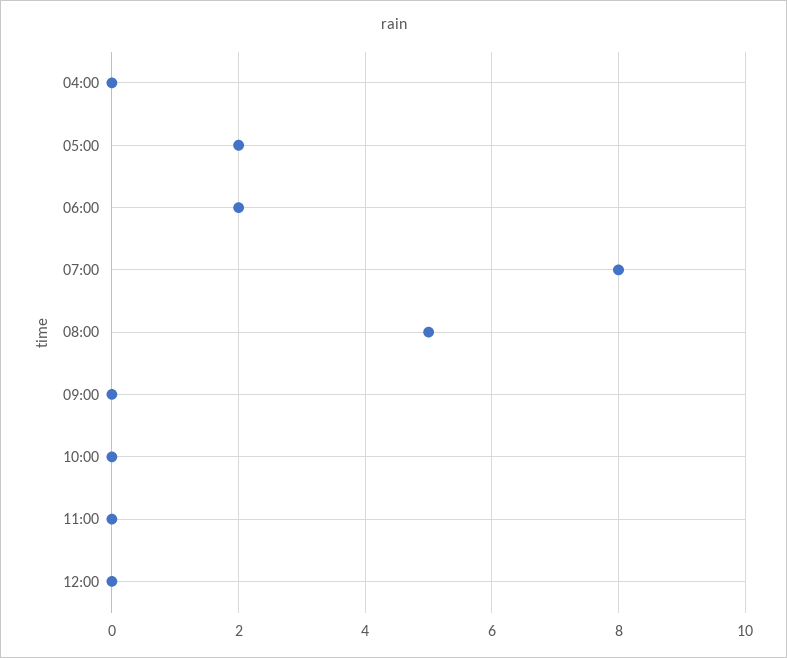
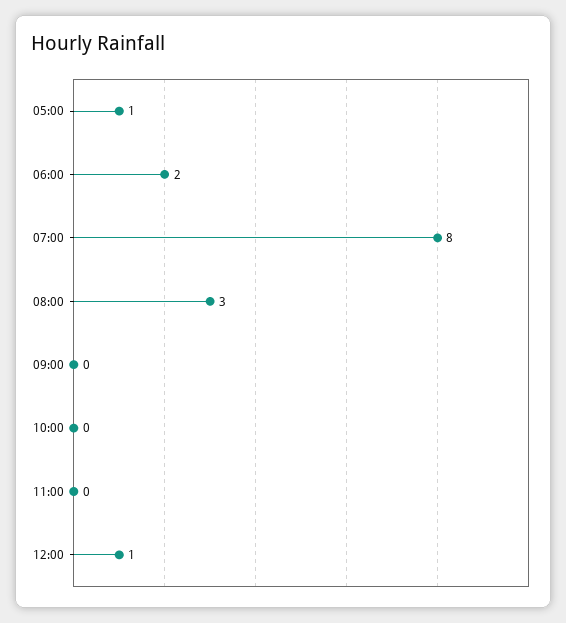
  {
-   "04:00": 0,
-   "05:00": 2,
+   "05:00": 1,
    "06:00": 2,
    "07:00": 8,
-   "08:00": 5,
+   "08:00": 3,
    "09:00": 0,
    "10:00": 0,
    "11:00": 0,
-   "12:00": 0
+   "12:00": 1
  }

